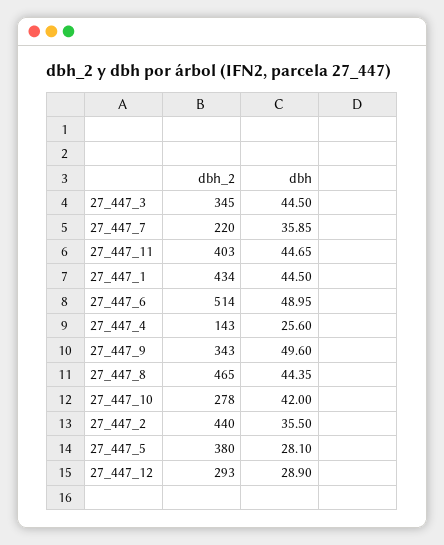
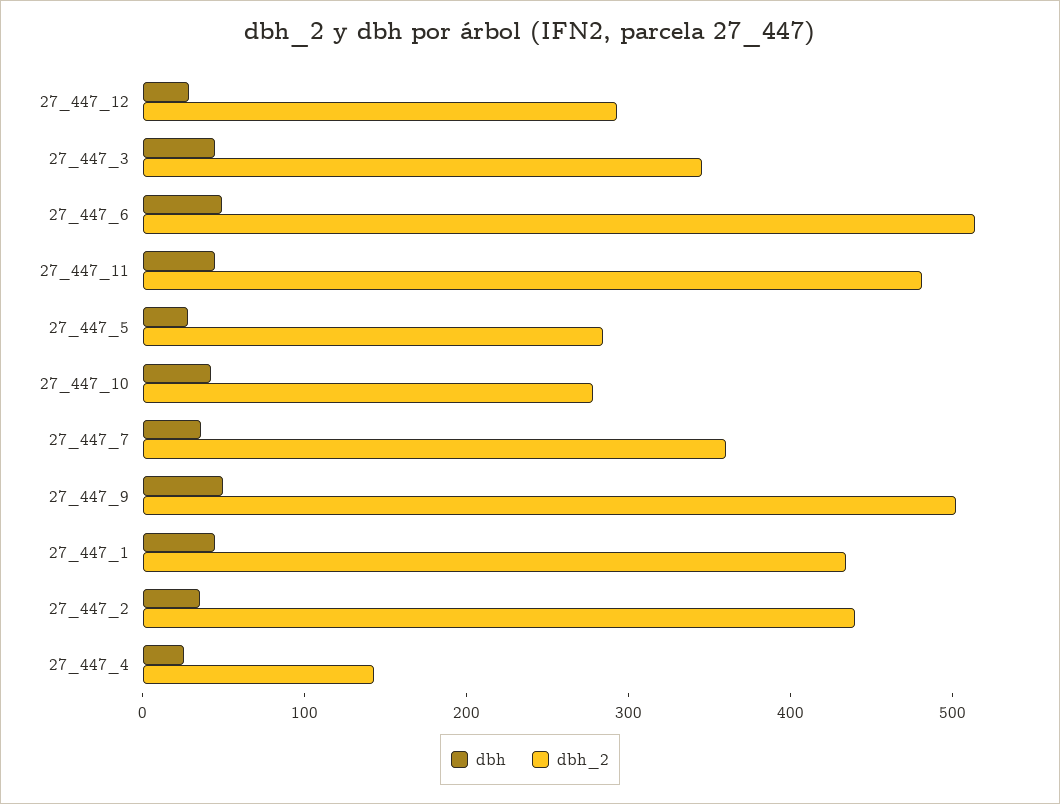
  {
    "dbh_2": {
      "27_447_3": 345,
-     "27_447_7": 220,
+     "27_447_7": 360,
-     "27_447_11": 403,
+     "27_447_11": 480,
      "27_447_1": 434,
      "27_447_6": 514,
      "27_447_4": 143,
-     "27_447_9": 343,
+     "27_447_9": 500,
-     "27_447_8": 465,
      "27_447_10": 278,
      "27_447_2": 440,
-     "27_447_5": 380,
+     "27_447_5": 280,
      "27_447_12": 293
    },
    "dbh": {
      "27_447_3": 44.5,
      "27_447_7": 35.85,
      "27_447_11": 44.65,
      "27_447_1": 44.5,
      "27_447_6": 48.95,
      "27_447_4": 25.6,
      "27_447_9": 49.6,
-     "27_447_8": 44.35,
      "27_447_10": 42,
      "27_447_2": 35.5,
      "27_447_5": 28.1,
      "27_447_12": 28.9
    }
  }

